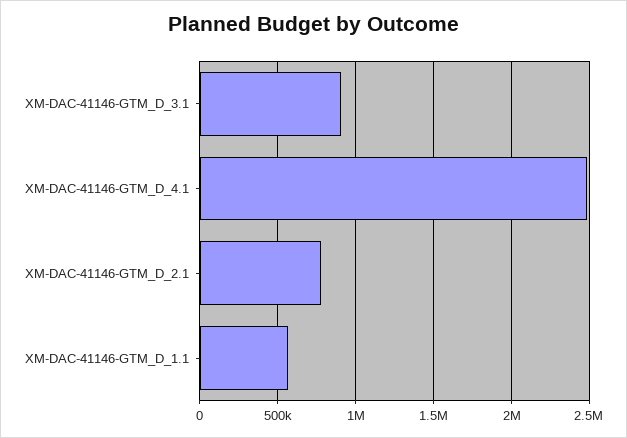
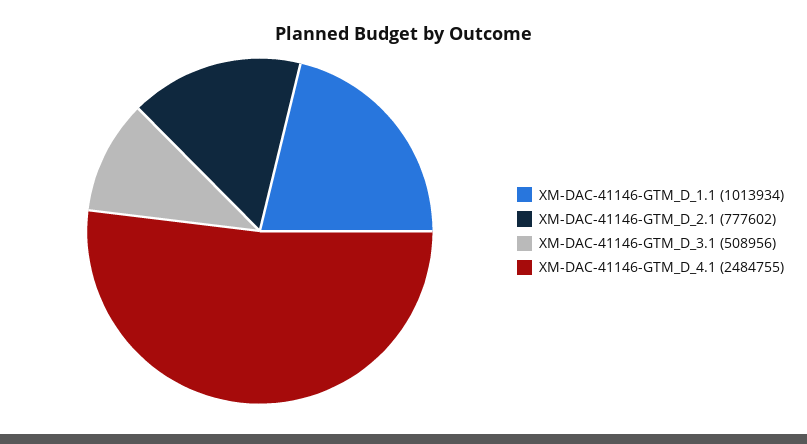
  {
-   "XM-DAC-41146-GTM_D_3.1": 900000,
+   "XM-DAC-41146-GTM_D_3.1": 508956,
    "XM-DAC-41146-GTM_D_4.1": 2484755,
    "XM-DAC-41146-GTM_D_2.1": 777602,
-   "XM-DAC-41146-GTM_D_1.1": 550000
+   "XM-DAC-41146-GTM_D_1.1": 1013934
  }

